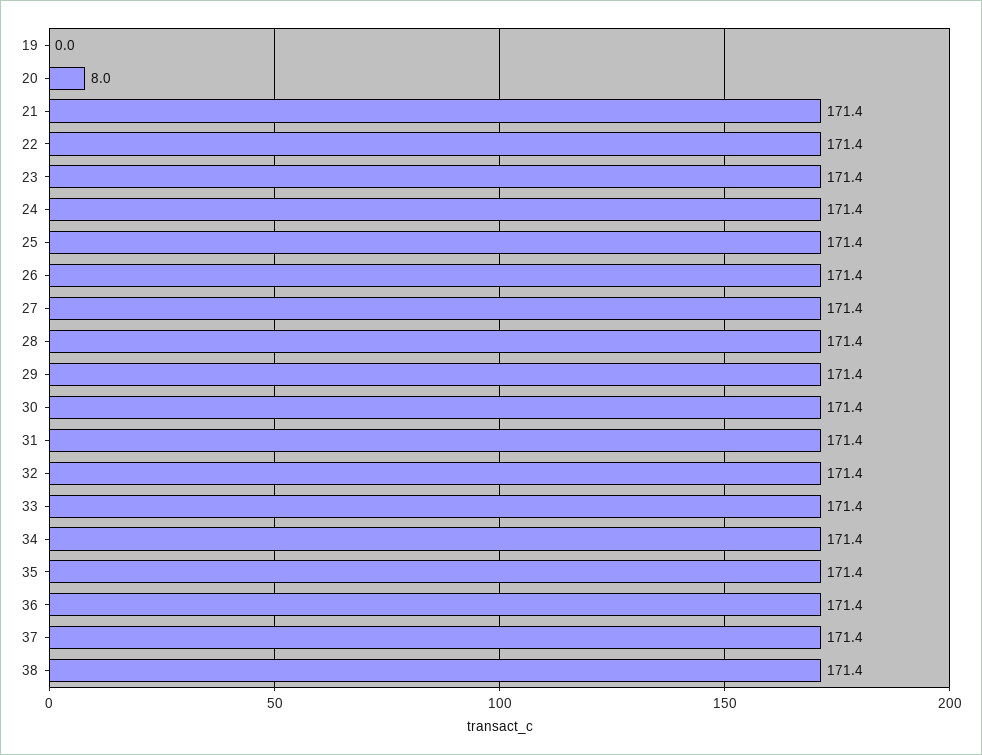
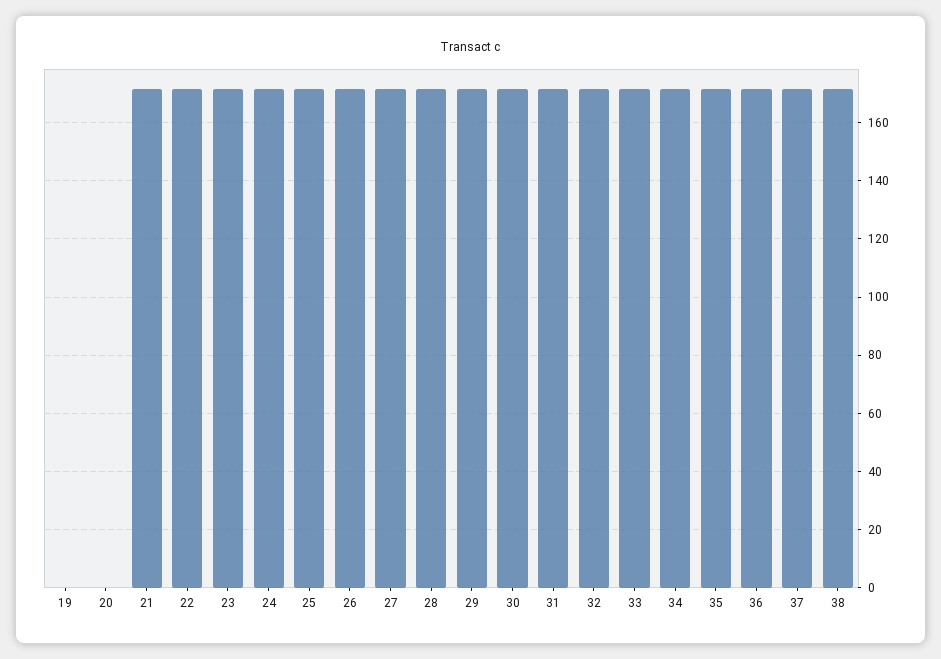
  {
    "19": 0,
-   "20": 8,
+   "20": 0,
    "21": 171.4,
    "22": 171.4,
    "23": 171.4,
    "24": 171.4,
    "25": 171.4,
    "26": 171.4,
    "27": 171.4,
    "28": 171.4,
    "29": 171.4,
    "30": 171.4,
    "31": 171.4,
    "32": 171.4,
    "33": 171.4,
    "34": 171.4,
    "35": 171.4,
    "36": 171.4,
    "37": 171.4,
    "38": 171.4
  }

